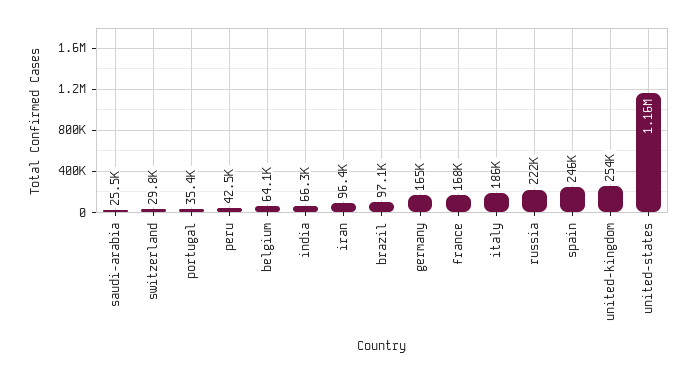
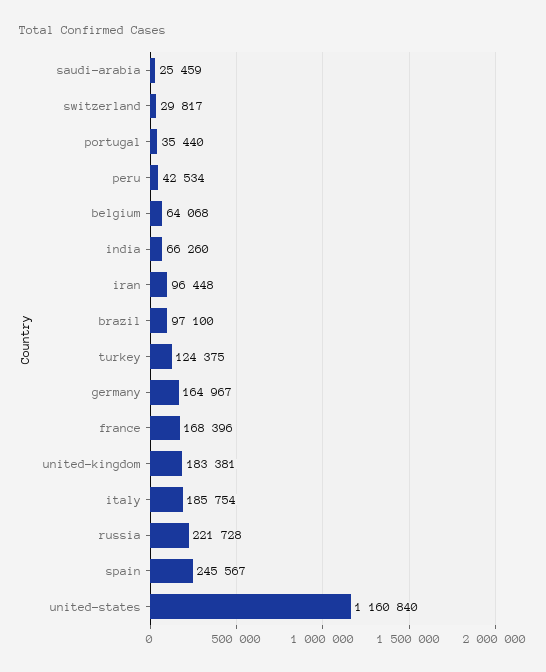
  {
    "saudi-arabia": 25459,
    "switzerland": 29817,
    "portugal": 35440,
    "peru": 42534,
    "belgium": 64068,
    "india": 66260,
    "iran": 96448,
    "brazil": 97100,
    "germany": 164967,
    "france": 168396,
    "italy": 185754,
    "russia": 221728,
    "spain": 245567,
-   "united-kingdom": 254000,
+   "united-kingdom": 183381,
-   "united-states": 1160840
+   "united-states": 1160840,
+   "turkey": 124375
  }

